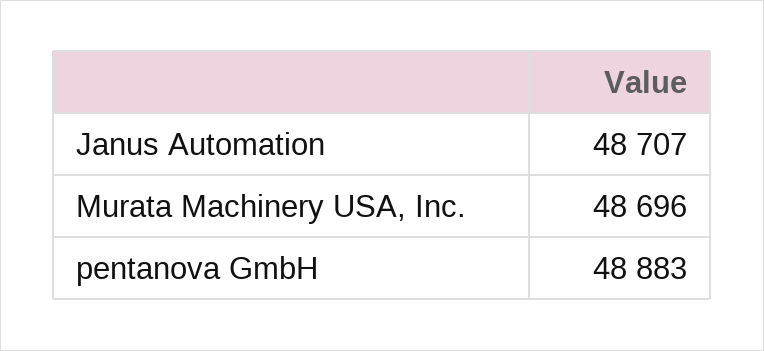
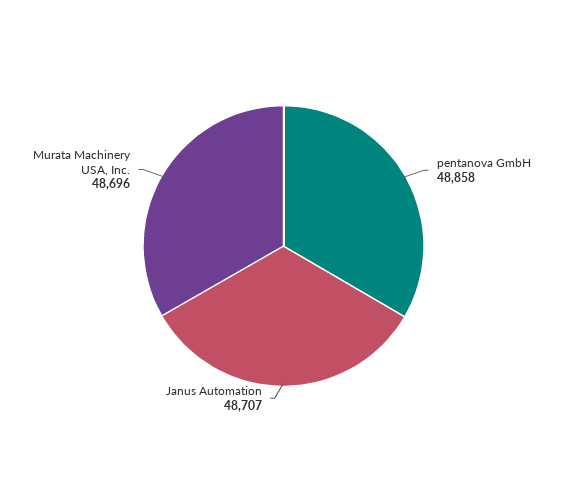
  {
    "Janus Automation": 48707,
    "Murata Machinery USA, Inc.": 48696,
-   "pentanova GmbH": 48883
+   "pentanova GmbH": 48858
  }

